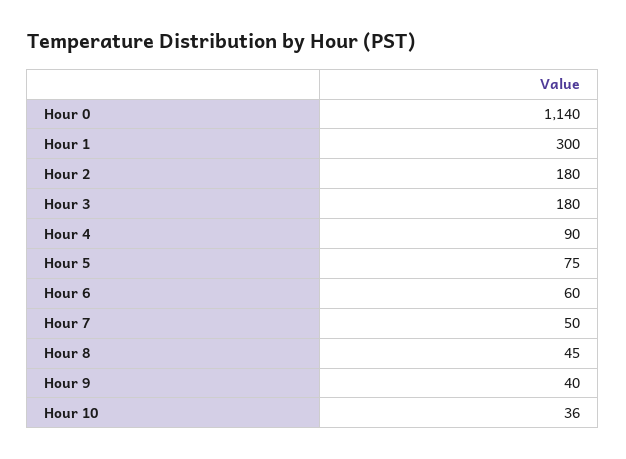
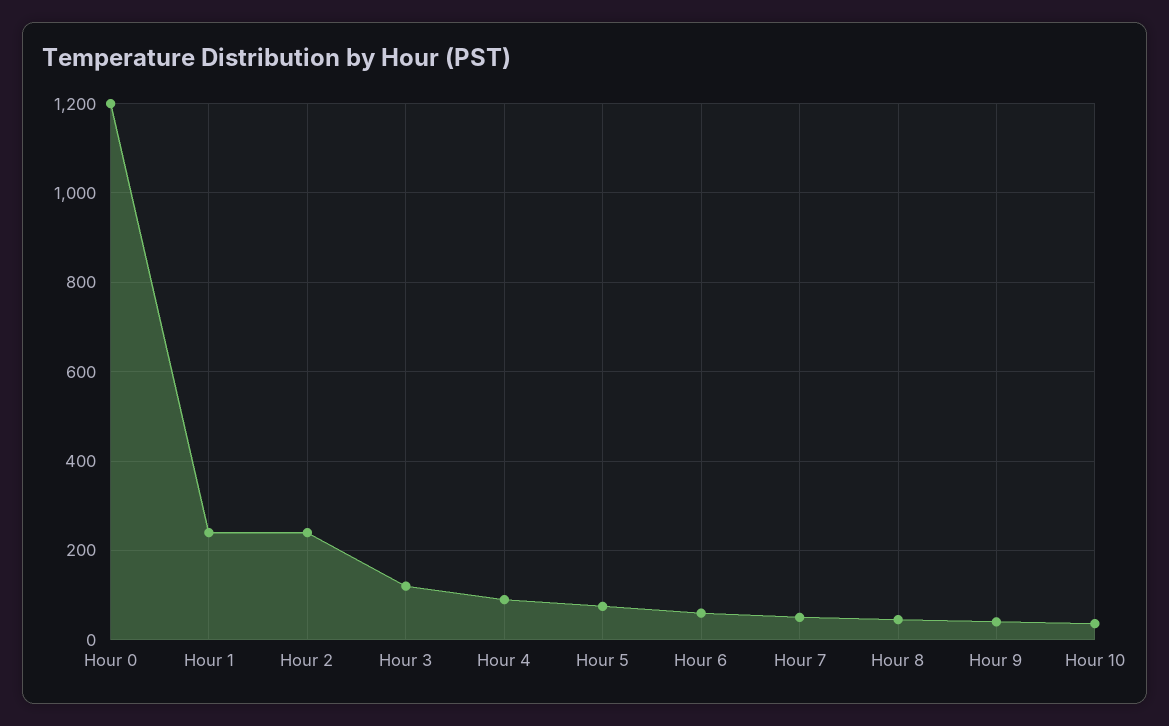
  {
-   "Hour 0": 1140,
+   "Hour 0": 1200,
-   "Hour 1": 300,
+   "Hour 1": 240,
-   "Hour 2": 180,
+   "Hour 2": 240,
-   "Hour 3": 180,
+   "Hour 3": 120,
    "Hour 4": 90,
    "Hour 5": 75,
    "Hour 6": 60,
    "Hour 7": 50,
    "Hour 8": 45,
    "Hour 9": 40,
    "Hour 10": 36
  }

